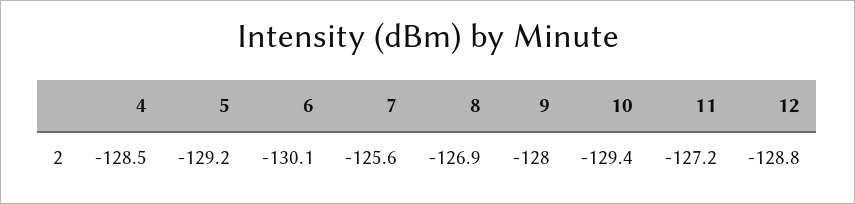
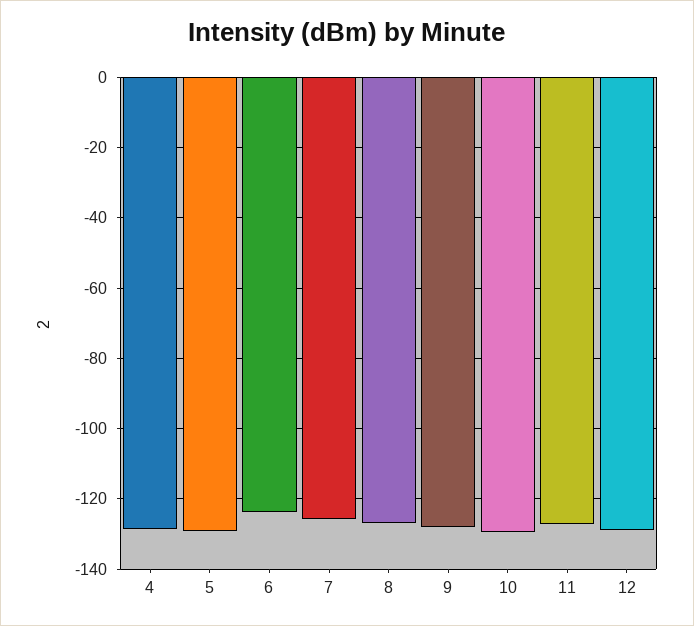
  {
    "4": -128.5,
    "5": -129.2,
-   "6": -130.1,
+   "6": -124,
    "7": -125.6,
    "8": -126.9,
    "9": -128,
    "10": -129.4,
    "11": -127.2,
    "12": -128.8
  }

